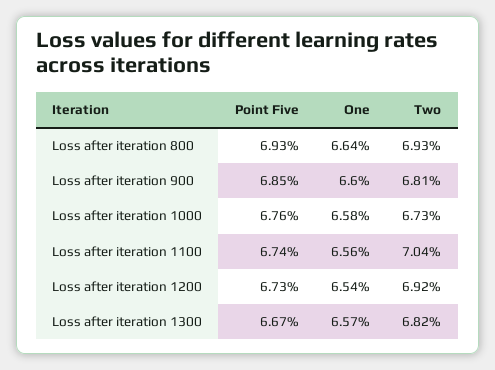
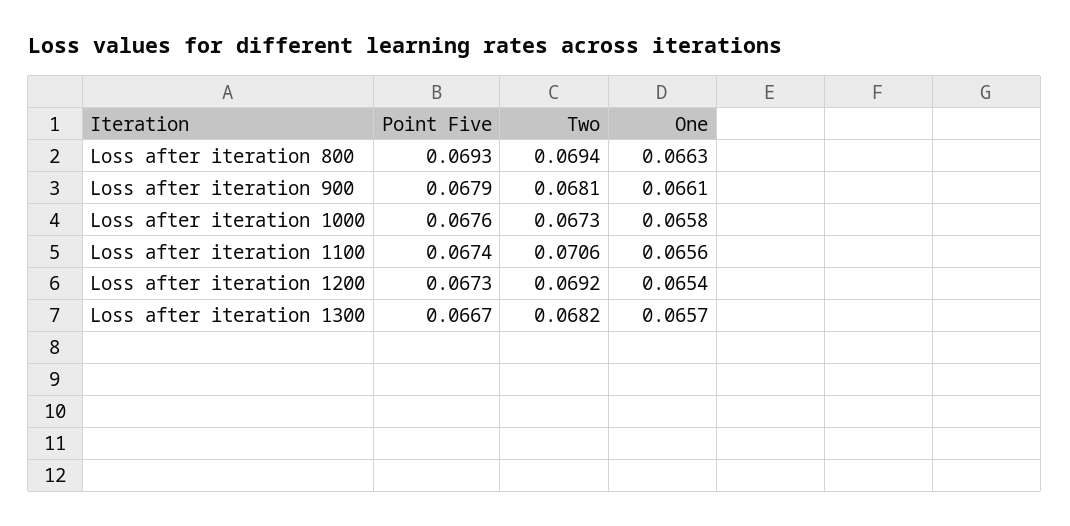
  {
    "Point Five": {
      "Loss after iteration 800": 0.0693,
-     "Loss after iteration 900": 0.0685,
+     "Loss after iteration 900": 0.0679,
      "Loss after iteration 1000": 0.0676,
      "Loss after iteration 1100": 0.0674,
      "Loss after iteration 1200": 0.0673,
      "Loss after iteration 1300": 0.0667
    },
    "One": {
-     "Loss after iteration 800": 0.0664,
+     "Loss after iteration 800": 0.0663,
-     "Loss after iteration 900": 0.066,
+     "Loss after iteration 900": 0.0661,
      "Loss after iteration 1000": 0.0658,
      "Loss after iteration 1100": 0.0656,
      "Loss after iteration 1200": 0.0654,
      "Loss after iteration 1300": 0.0657
    },
    "Two": {
-     "Loss after iteration 800": 0.0693,
+     "Loss after iteration 800": 0.0694,
      "Loss after iteration 900": 0.0681,
      "Loss after iteration 1000": 0.0673,
-     "Loss after iteration 1100": 0.0704,
+     "Loss after iteration 1100": 0.0706,
      "Loss after iteration 1200": 0.0692,
      "Loss after iteration 1300": 0.0682
    }
  }

